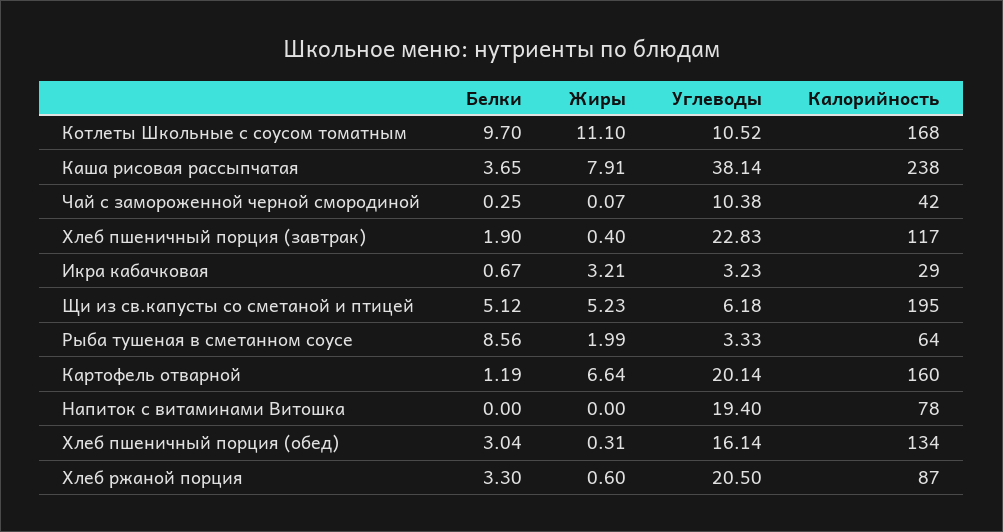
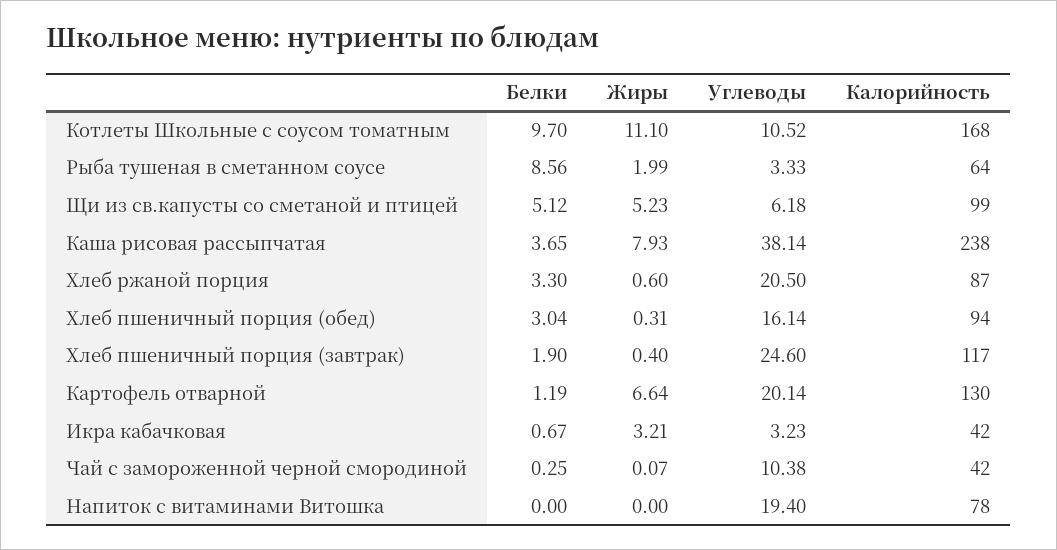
  {
    "Белки": {
      "Котлеты Школьные с соусом томатным": 9.7,
      "Каша рисовая рассыпчатая": 3.65,
      "Чай с замороженной черной смородиной": 0.25,
      "Хлеб пшеничный порция (завтрак)": 1.9,
      "Икра кабачковая": 0.67,
      "Щи из св.капусты со сметаной и птицей": 5.12,
      "Рыба тушеная в сметанном соусе": 8.56,
      "Картофель отварной": 1.19,
      "Напиток с витаминами Витошка": 0,
      "Хлеб пшеничный порция (обед)": 3.04,
      "Хлеб ржаной порция": 3.3
    },
    "Жиры": {
      "Котлеты Школьные с соусом томатным": 11.1,
-     "Каша рисовая рассыпчатая": 7.91,
+     "Каша рисовая рассыпчатая": 7.93,
      "Чай с замороженной черной смородиной": 0.07,
      "Хлеб пшеничный порция (завтрак)": 0.4,
      "Икра кабачковая": 3.21,
      "Щи из св.капусты со сметаной и птицей": 5.23,
      "Рыба тушеная в сметанном соусе": 1.99,
      "Картофель отварной": 6.64,
      "Напиток с витаминами Витошка": 0,
      "Хлеб пшеничный порция (обед)": 0.31,
      "Хлеб ржаной порция": 0.6
    },
    "Углеводы": {
      "Котлеты Школьные с соусом томатным": 10.52,
      "Каша рисовая рассыпчатая": 38.14,
      "Чай с замороженной черной смородиной": 10.38,
-     "Хлеб пшеничный порция (завтрак)": 22.83,
+     "Хлеб пшеничный порция (завтрак)": 24.6,
      "Икра кабачковая": 3.23,
      "Щи из св.капусты со сметаной и птицей": 6.18,
      "Рыба тушеная в сметанном соусе": 3.33,
      "Картофель отварной": 20.14,
      "Напиток с витаминами Витошка": 19.4,
      "Хлеб пшеничный порция (обед)": 16.14,
      "Хлеб ржаной порция": 20.5
    },
    "Калорийность": {
      "Котлеты Школьные с соусом томатным": 168,
      "Каша рисовая рассыпчатая": 238,
      "Чай с замороженной черной смородиной": 42,
      "Хлеб пшеничный порция (завтрак)": 117,
-     "Икра кабачковая": 29,
+     "Икра кабачковая": 42,
-     "Щи из св.капусты со сметаной и птицей": 195,
+     "Щи из св.капусты со сметаной и птицей": 99,
      "Рыба тушеная в сметанном соусе": 64,
-     "Картофель отварной": 160,
+     "Картофель отварной": 130,
      "Напиток с витаминами Витошка": 78,
-     "Хлеб пшеничный порция (обед)": 134,
+     "Хлеб пшеничный порция (обед)": 94,
      "Хлеб ржаной порция": 87
    }
  }

